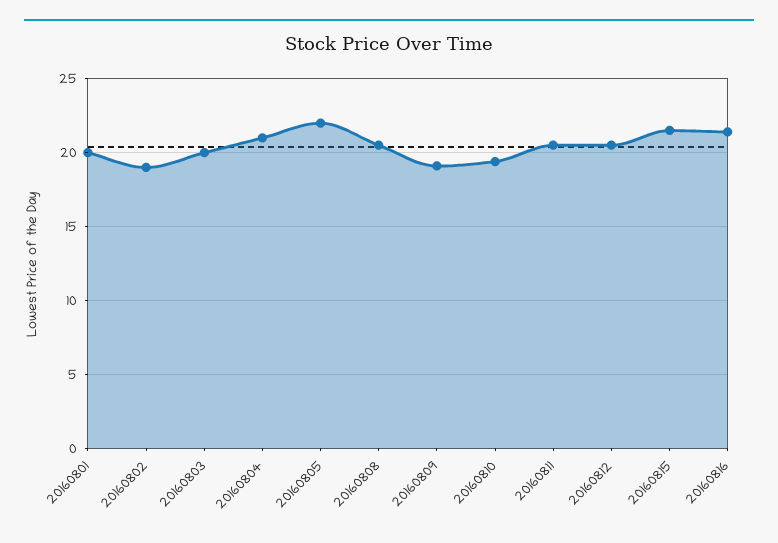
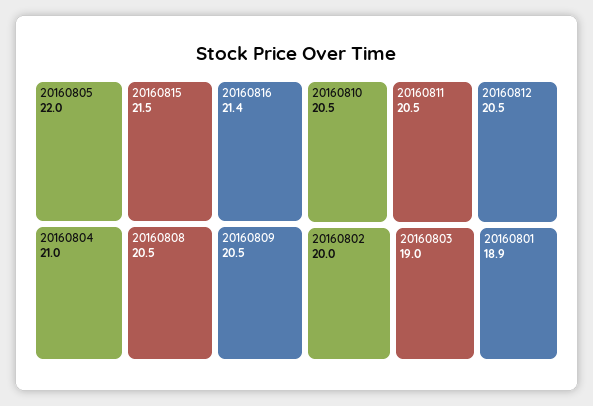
  {
-   "20160801": 20,
+   "20160801": 18.9,
-   "20160802": 19,
+   "20160802": 20,
-   "20160803": 20,
+   "20160803": 19,
    "20160804": 21,
    "20160805": 22,
    "20160808": 20.5,
-   "20160809": 19,
+   "20160809": 20.5,
-   "20160810": 19.5,
+   "20160810": 20.5,
    "20160811": 20.5,
    "20160812": 20.5,
    "20160815": 21.5,
    "20160816": 21.4
  }

